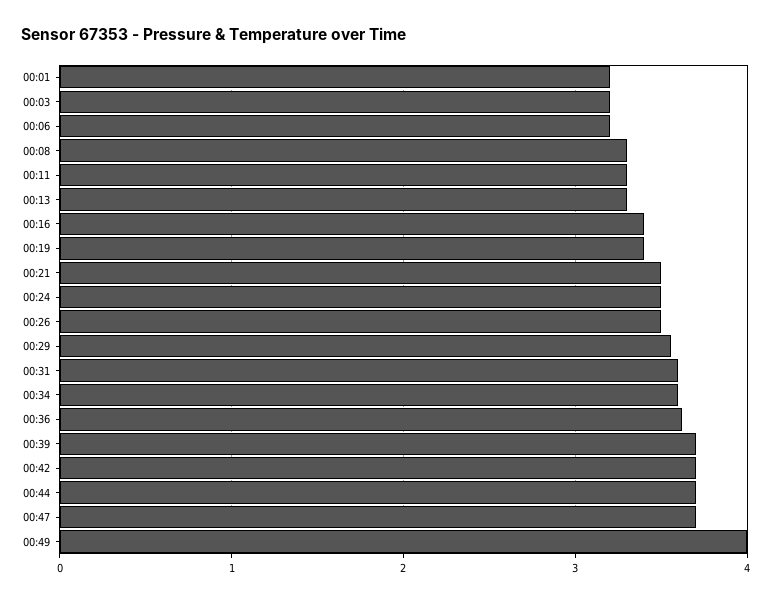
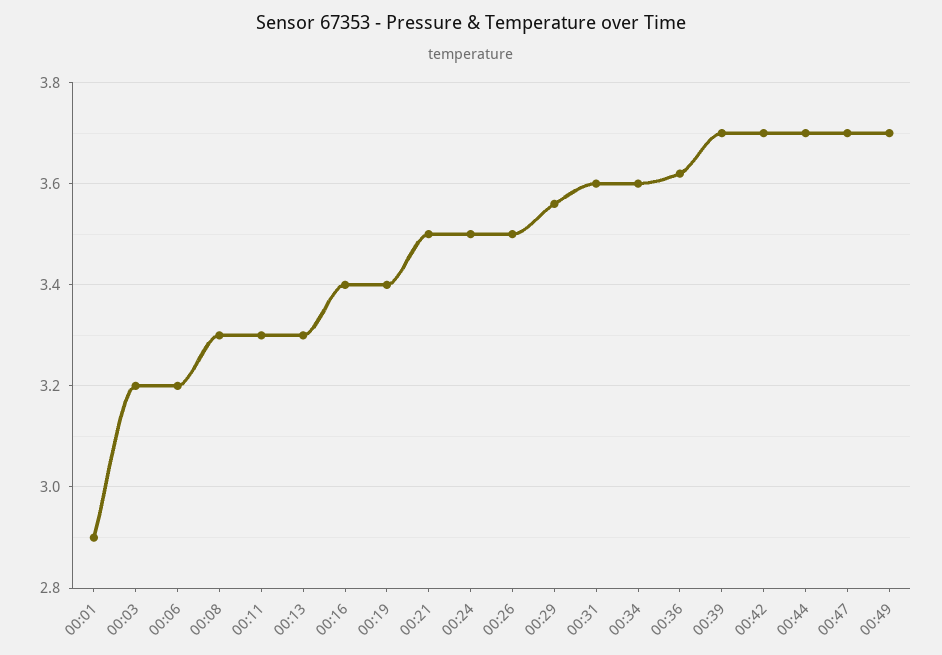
  {
-   "00:01": 3.2,
+   "00:01": 2.9,
    "00:03": 3.2,
    "00:06": 3.2,
    "00:08": 3.3,
    "00:11": 3.3,
    "00:13": 3.3,
    "00:16": 3.4,
    "00:19": 3.4,
    "00:21": 3.5,
    "00:24": 3.5,
    "00:26": 3.5,
    "00:29": 3.55,
    "00:31": 3.6,
    "00:34": 3.6,
    "00:36": 3.6,
    "00:39": 3.7,
    "00:42": 3.7,
    "00:44": 3.7,
    "00:47": 3.7,
-   "00:49": 4
+   "00:49": 3.7
  }

